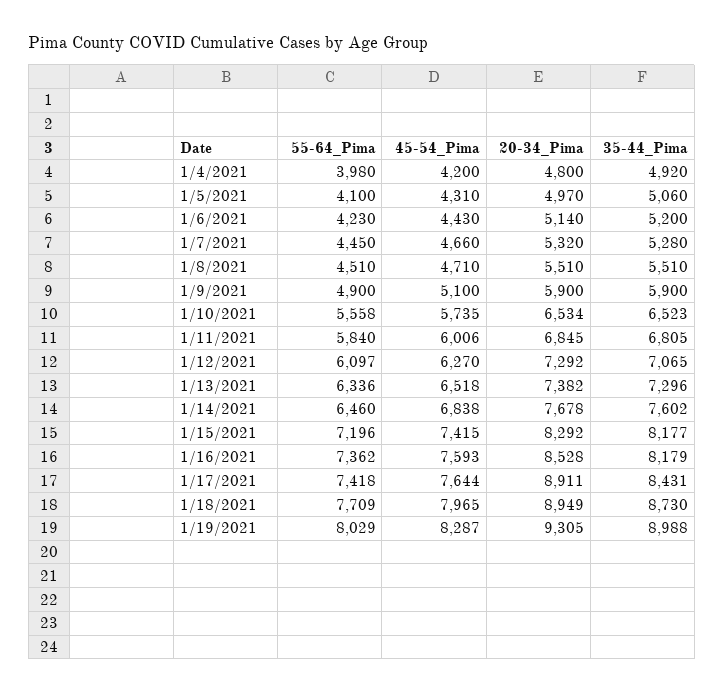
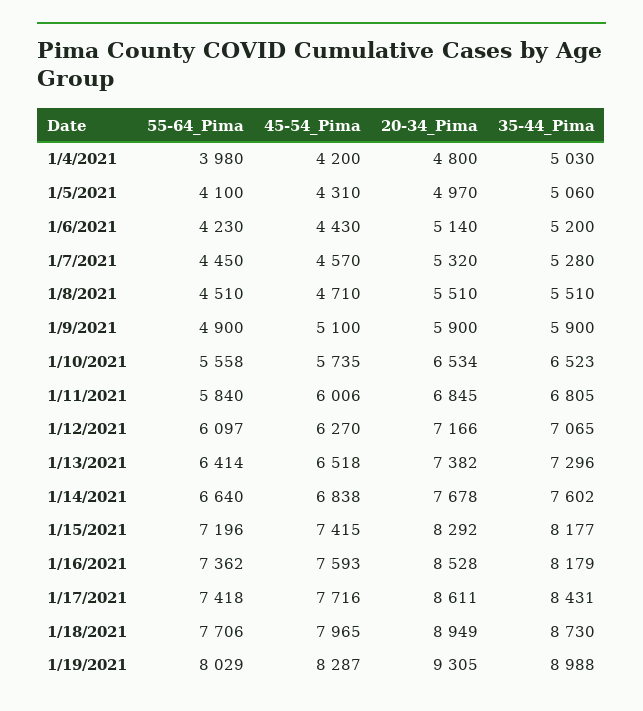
  {
    "55-64_Pima": {
      "1/4/2021": 3980,
      "1/5/2021": 4100,
      "1/6/2021": 4230,
      "1/7/2021": 4450,
      "1/8/2021": 4510,
      "1/9/2021": 4900,
      "1/10/2021": 5558,
      "1/11/2021": 5840,
      "1/12/2021": 6097,
-     "1/13/2021": 6336,
+     "1/13/2021": 6414,
-     "1/14/2021": 6460,
+     "1/14/2021": 6640,
      "1/15/2021": 7196,
      "1/16/2021": 7362,
      "1/17/2021": 7418,
-     "1/18/2021": 7709,
+     "1/18/2021": 7706,
      "1/19/2021": 8029
    },
    "45-54_Pima": {
      "1/4/2021": 4200,
      "1/5/2021": 4310,
      "1/6/2021": 4430,
-     "1/7/2021": 4660,
+     "1/7/2021": 4570,
      "1/8/2021": 4710,
      "1/9/2021": 5100,
      "1/10/2021": 5735,
      "1/11/2021": 6006,
      "1/12/2021": 6270,
      "1/13/2021": 6518,
      "1/14/2021": 6838,
      "1/15/2021": 7415,
      "1/16/2021": 7593,
-     "1/17/2021": 7644,
+     "1/17/2021": 7716,
      "1/18/2021": 7965,
      "1/19/2021": 8287
    },
    "20-34_Pima": {
      "1/4/2021": 4800,
      "1/5/2021": 4970,
      "1/6/2021": 5140,
      "1/7/2021": 5320,
      "1/8/2021": 5510,
      "1/9/2021": 5900,
      "1/10/2021": 6534,
      "1/11/2021": 6845,
-     "1/12/2021": 7292,
+     "1/12/2021": 7166,
      "1/13/2021": 7382,
      "1/14/2021": 7678,
      "1/15/2021": 8292,
      "1/16/2021": 8528,
-     "1/17/2021": 8911,
+     "1/17/2021": 8611,
      "1/18/2021": 8949,
      "1/19/2021": 9305
    },
    "35-44_Pima": {
-     "1/4/2021": 4920,
+     "1/4/2021": 5030,
      "1/5/2021": 5060,
      "1/6/2021": 5200,
      "1/7/2021": 5280,
      "1/8/2021": 5510,
      "1/9/2021": 5900,
      "1/10/2021": 6523,
      "1/11/2021": 6805,
      "1/12/2021": 7065,
      "1/13/2021": 7296,
      "1/14/2021": 7602,
      "1/15/2021": 8177,
      "1/16/2021": 8179,
      "1/17/2021": 8431,
      "1/18/2021": 8730,
      "1/19/2021": 8988
    }
  }

